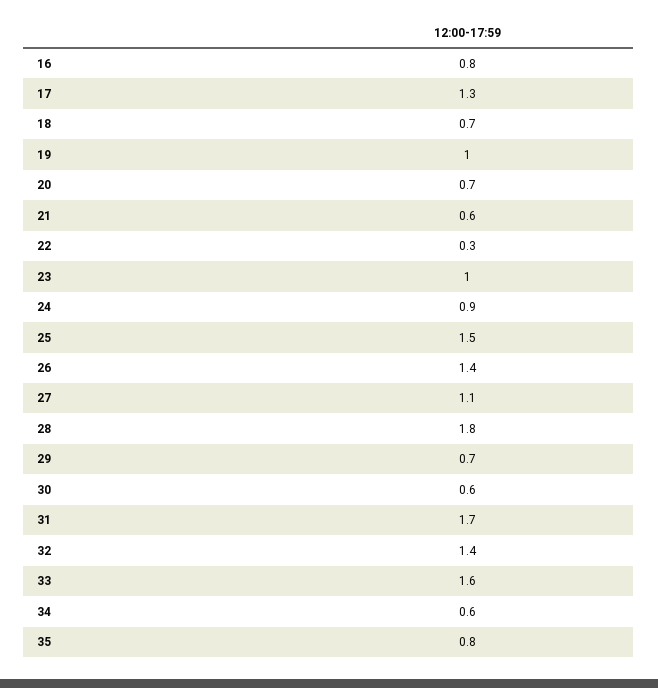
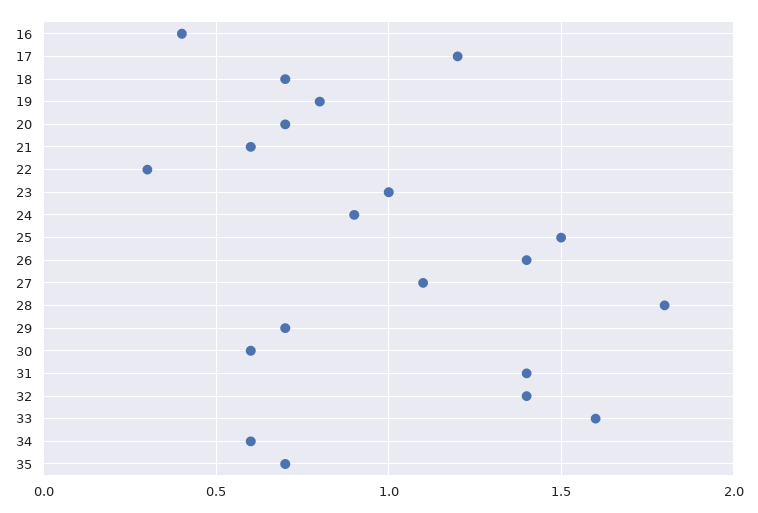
  {
-   "16": 0.8,
+   "16": 0.4,
-   "17": 1.3,
+   "17": 1.2,
    "18": 0.7,
-   "19": 1,
+   "19": 0.8,
    "20": 0.7,
    "21": 0.6,
    "22": 0.3,
    "23": 1,
    "24": 0.9,
    "25": 1.5,
    "26": 1.4,
    "27": 1.1,
    "28": 1.8,
    "29": 0.7,
    "30": 0.6,
-   "31": 1.7,
+   "31": 1.4,
    "32": 1.4,
    "33": 1.6,
    "34": 0.6,
-   "35": 0.8
+   "35": 0.7
  }

